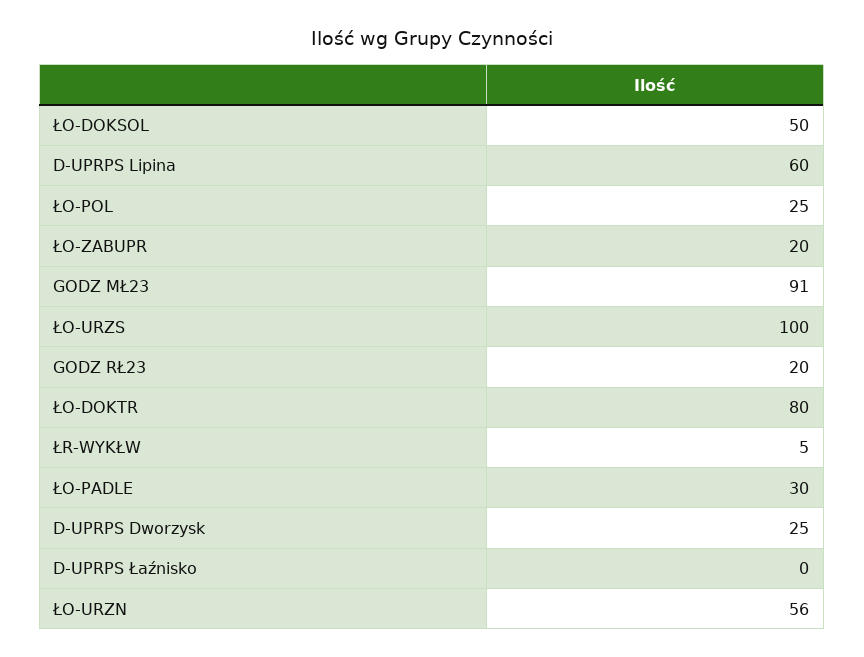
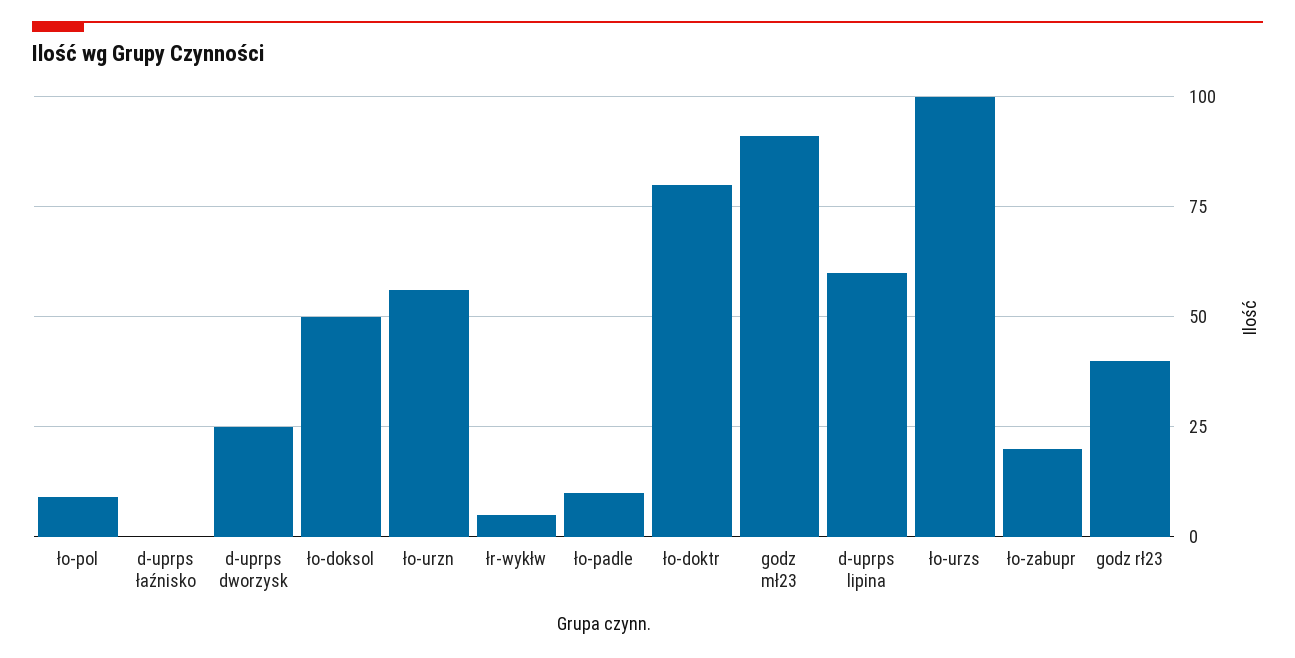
  {
    "ŁO-DOKSOL": 50,
    "D-UPRPS Lipina": 60,
-   "ŁO-POL": 25,
+   "ŁO-POL": 10,
    "ŁO-ZABUPR": 20,
    "GODZ MŁ23": 91,
    "ŁO-URZS": 100,
-   "GODZ RŁ23": 20,
+   "GODZ RŁ23": 40,
    "ŁO-DOKTR": 80,
    "ŁR-WYKŁW": 5,
-   "ŁO-PADLE": 30,
+   "ŁO-PADLE": 10,
    "D-UPRPS Dworzysk": 25,
    "D-UPRPS Łaźnisko": 0,
    "ŁO-URZN": 56
  }

